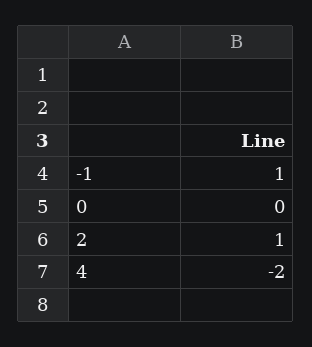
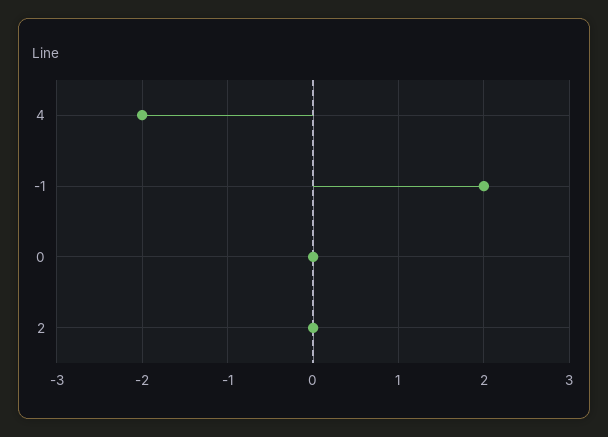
  {
-   "-1": 1,
+   "-1": 2,
    "0": 0,
-   "2": 1,
+   "2": 0,
    "4": -2
  }

